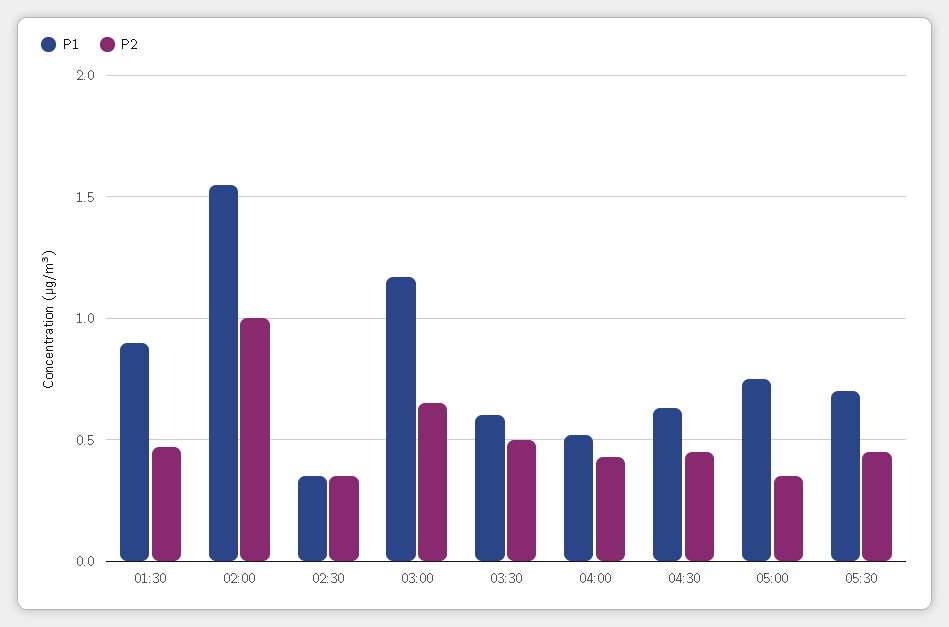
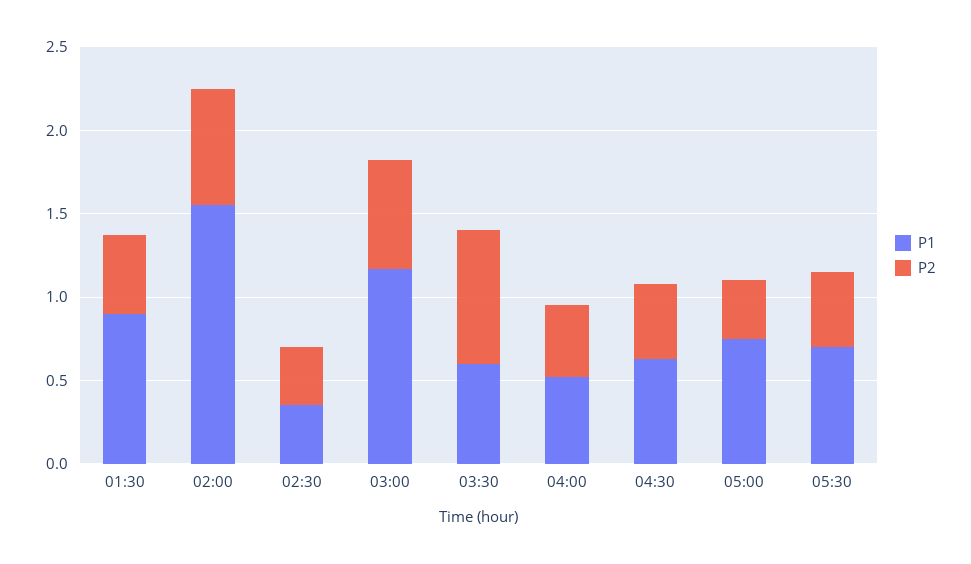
  {
    "P1": {
      "01:30": 0.9,
      "02:00": 1.55,
      "02:30": 0.35,
      "03:00": 1.15,
      "03:30": 0.6,
      "04:00": 0.5,
      "04:30": 0.65,
      "05:00": 0.75,
      "05:30": 0.7
    },
    "P2": {
      "01:30": 0.45,
-     "02:00": 1,
+     "02:00": 0.7,
      "02:30": 0.35,
      "03:00": 0.65,
-     "03:30": 0.5,
+     "03:30": 0.8,
      "04:00": 0.45,
      "04:30": 0.45,
      "05:00": 0.35,
      "05:30": 0.45
    }
  }

